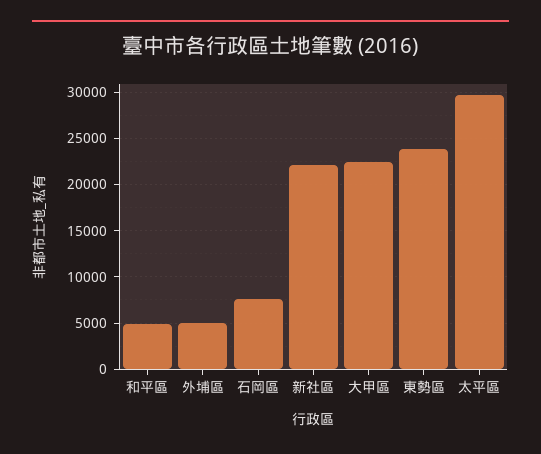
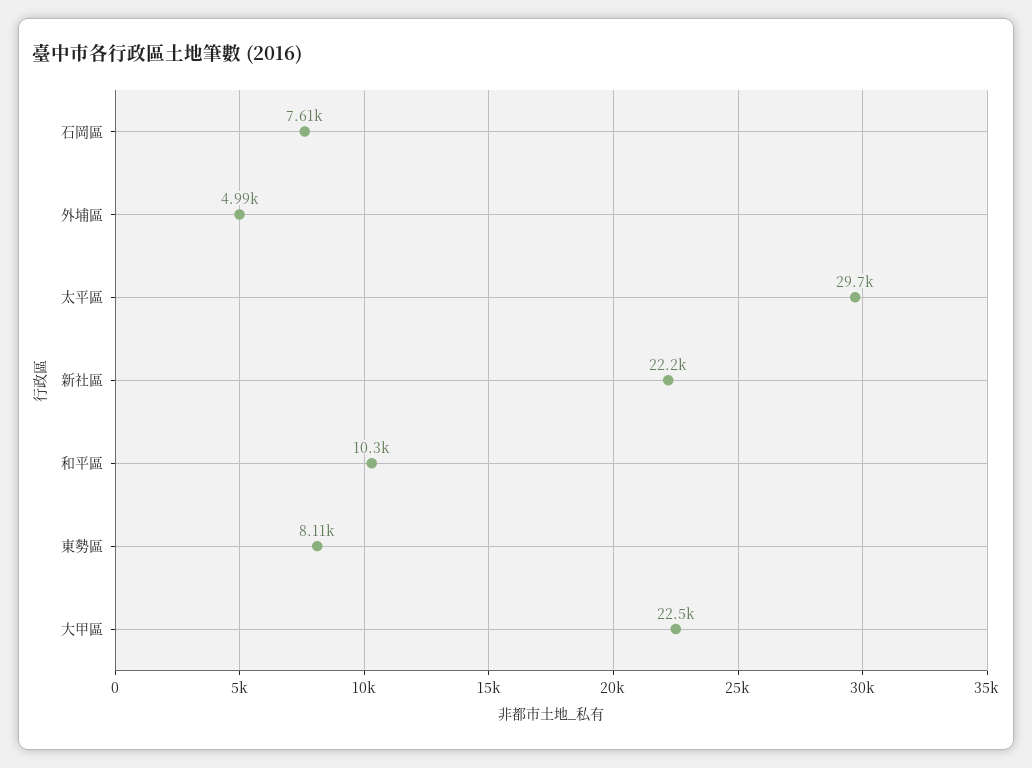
  {
-   "和平區": 5000,
+   "和平區": 10300,
    "外埔區": 4990,
    "石岡區": 7610,
    "新社區": 22200,
    "大甲區": 22500,
-   "東勢區": 24000,
+   "東勢區": 8110,
    "太平區": 29700
  }

